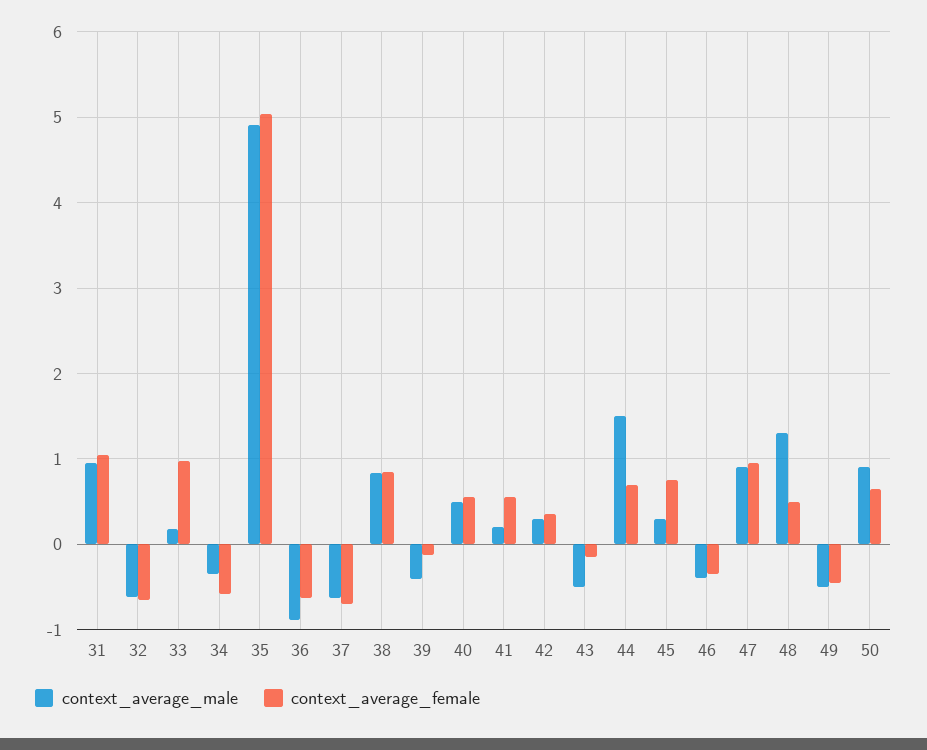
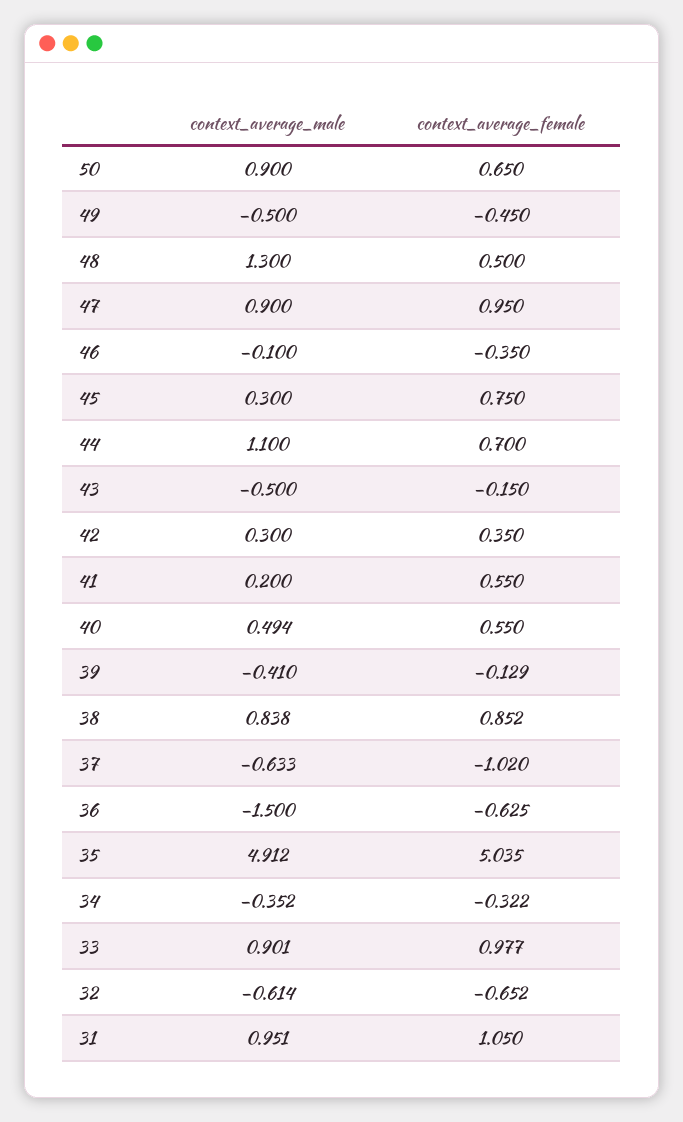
  {
    "context_average_male": {
      "31": 0.951,
      "32": -0.614,
-     "33": 0.2,
+     "33": 0.901,
      "34": -0.352,
      "35": 4.912,
-     "36": -0.9,
+     "36": -1.5,
      "37": -0.633,
      "38": 0.838,
      "39": -0.41,
      "40": 0.494,
      "41": 0.2,
      "42": 0.3,
      "43": -0.5,
-     "44": 1.5,
+     "44": 1.1,
      "45": 0.3,
-     "46": -0.4,
+     "46": -0.1,
      "47": 0.9,
      "48": 1.3,
      "49": -0.5,
      "50": 0.9
    },
    "context_average_female": {
      "31": 1.05,
      "32": -0.652,
      "33": 0.977,
-     "34": -0.6,
+     "34": -0.322,
      "35": 5.035,
      "36": -0.625,
-     "37": -0.7,
+     "37": -1.02,
      "38": 0.852,
      "39": -0.129,
      "40": 0.55,
      "41": 0.55,
      "42": 0.35,
      "43": -0.15,
      "44": 0.7,
      "45": 0.75,
      "46": -0.35,
      "47": 0.95,
      "48": 0.5,
      "49": -0.45,
      "50": 0.65
    }
  }

